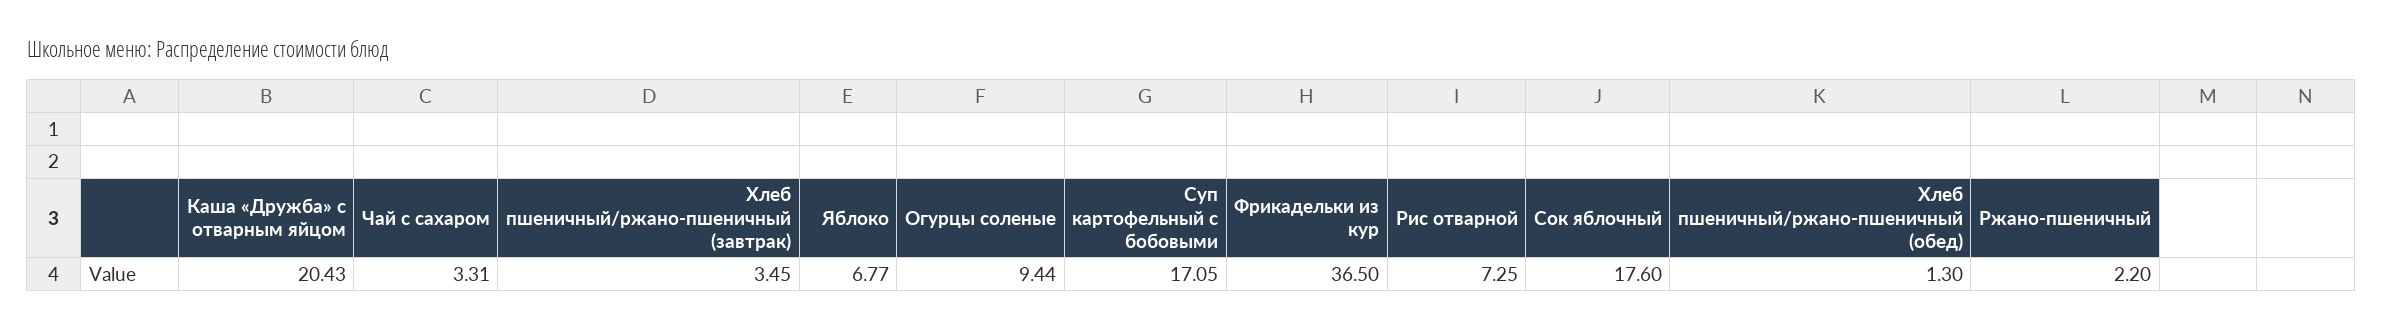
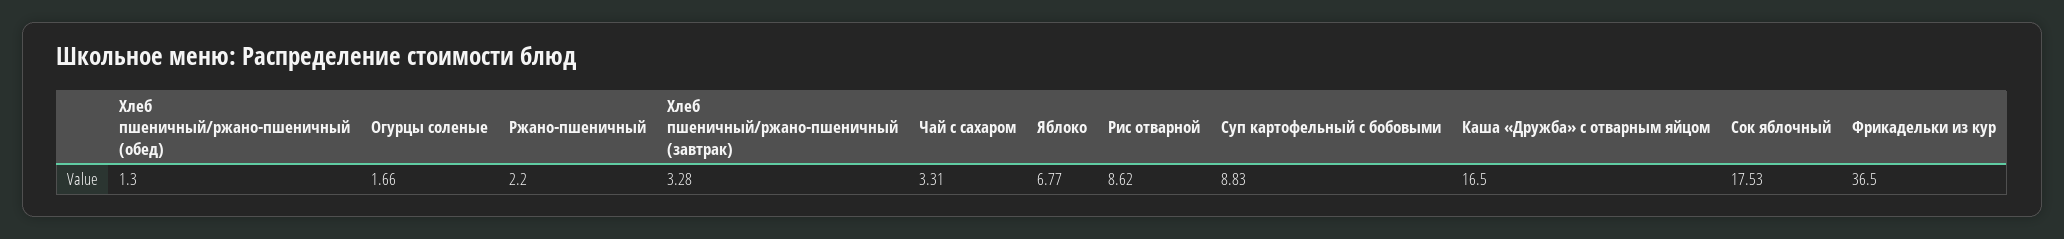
  {
-   "Каша «Дружба» с отварным яйцом": 20.43,
+   "Каша «Дружба» с отварным яйцом": 16.5,
    "Чай с сахаром": 3.31,
-   "Хлеб пшеничный/ржано-пшеничный (завтрак)": 3.45,
+   "Хлеб пшеничный/ржано-пшеничный (завтрак)": 3.28,
    "Яблоко": 6.77,
-   "Огурцы соленые": 9.44,
+   "Огурцы соленые": 1.66,
-   "Суп картофельный с бобовыми": 17.05,
+   "Суп картофельный с бобовыми": 8.83,
    "Фрикадельки из кур": 36.5,
-   "Рис отварной": 7.25,
+   "Рис отварной": 8.62,
-   "Сок яблочный": 17.6,
+   "Сок яблочный": 17.53,
    "Хлеб пшеничный/ржано-пшеничный (обед)": 1.3,
    "Ржано-пшеничный": 2.2
  }

